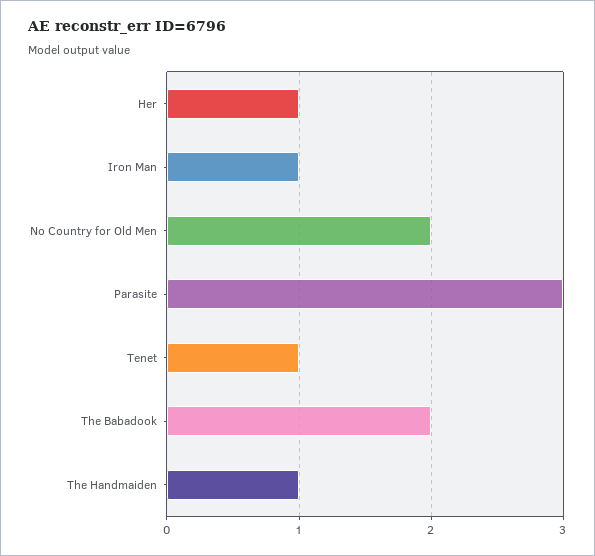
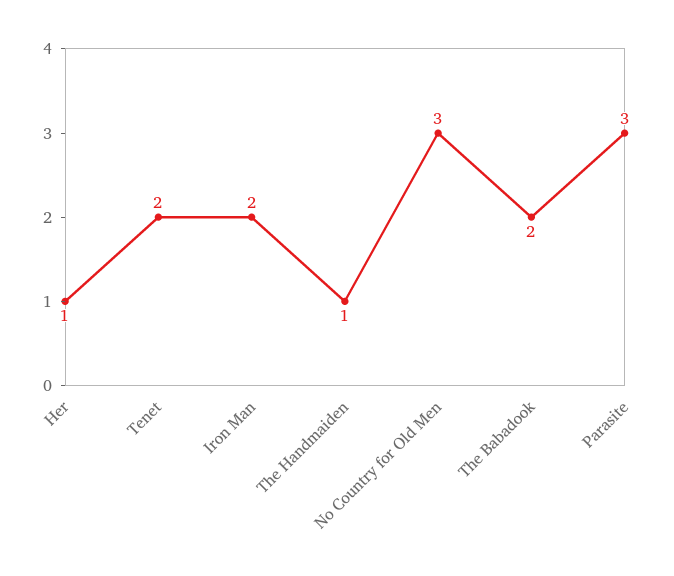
  {
    "Her": 1,
-   "Iron Man": 1,
+   "Iron Man": 2,
-   "No Country for Old Men": 2,
+   "No Country for Old Men": 3,
    "Parasite": 3,
-   "Tenet": 1,
+   "Tenet": 2,
    "The Babadook": 2,
    "The Handmaiden": 1
  }

